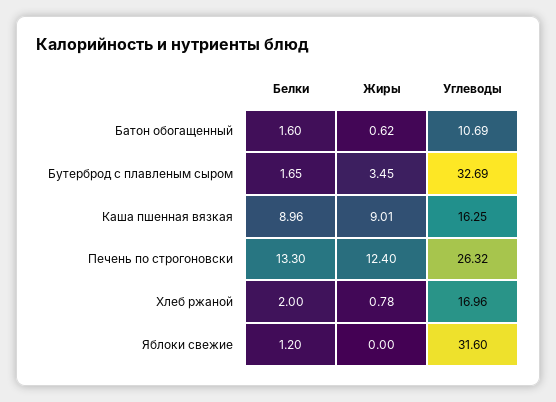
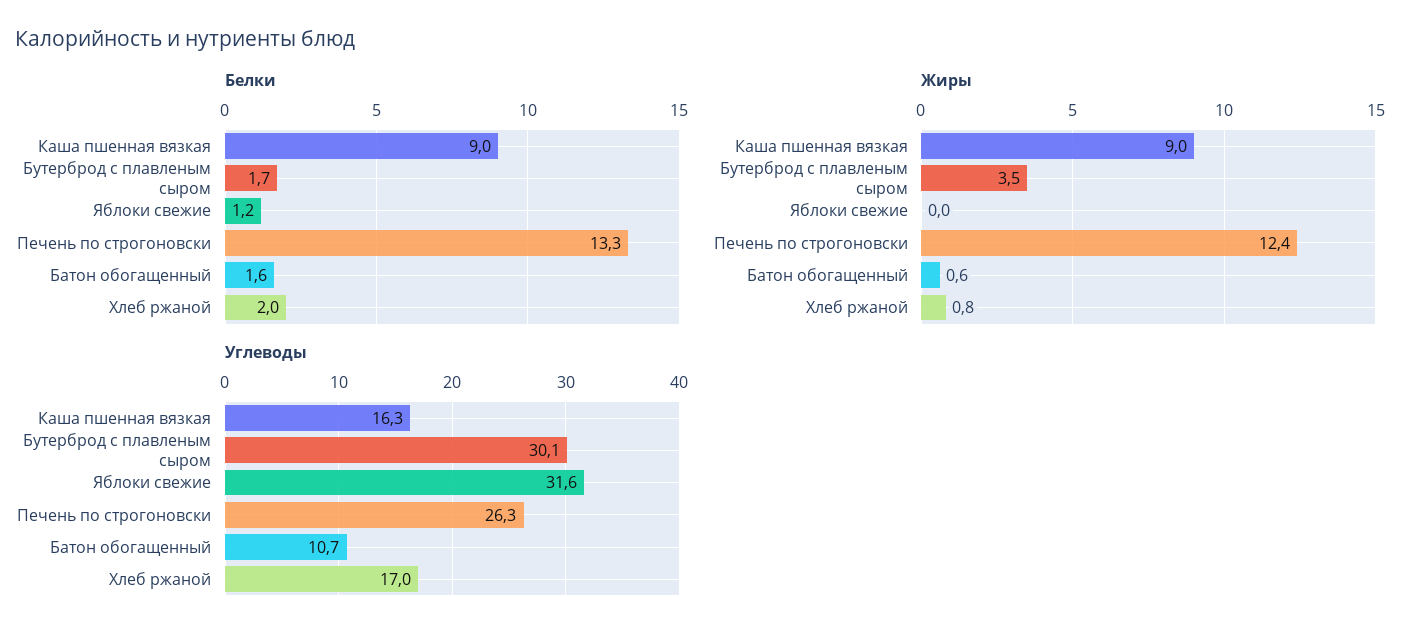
  {
    "Белки": {
      "Батон обогащенный": 1.6,
      "Бутерброд с плавленым сыром": 1.65,
      "Каша пшенная вязкая": 8.96,
      "Печень по строгоновски": 13.3,
      "Хлеб ржаной": 2,
      "Яблоки свежие": 1.2
    },
    "Жиры": {
      "Батон обогащенный": 0.62,
      "Бутерброд с плавленым сыром": 3.45,
      "Каша пшенная вязкая": 9.01,
      "Печень по строгоновски": 12.4,
      "Хлеб ржаной": 0.78,
      "Яблоки свежие": 0
    },
    "Углеводы": {
      "Батон обогащенный": 10.69,
-     "Бутерброд с плавленым сыром": 32.69,
+     "Бутерброд с плавленым сыром": 30.1,
      "Каша пшенная вязкая": 16.25,
      "Печень по строгоновски": 26.32,
      "Хлеб ржаной": 16.96,
      "Яблоки свежие": 31.6
    }
  }

